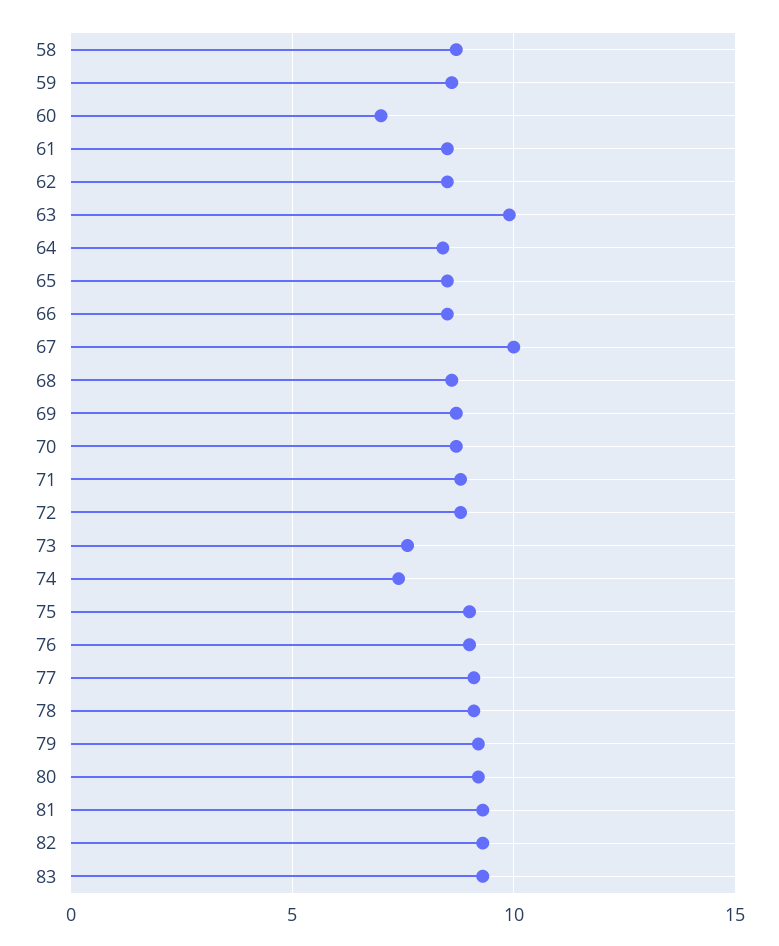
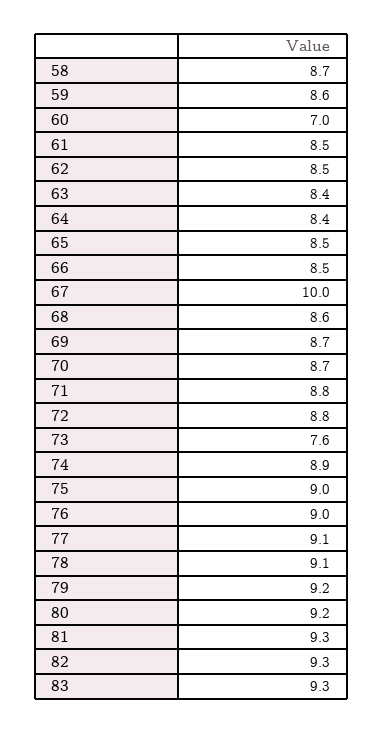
  {
    "58": 8.7,
    "59": 8.6,
    "60": 7,
    "61": 8.5,
    "62": 8.5,
-   "63": 10,
+   "63": 8.4,
    "64": 8.4,
    "65": 8.5,
    "66": 8.5,
    "67": 10,
    "68": 8.6,
    "69": 8.7,
    "70": 8.7,
    "71": 8.8,
    "72": 8.8,
    "73": 7.6,
-   "74": 7.5,
+   "74": 8.9,
    "75": 9,
    "76": 9,
    "77": 9.1,
    "78": 9.1,
    "79": 9.2,
    "80": 9.2,
    "81": 9.3,
    "82": 9.3,
    "83": 9.3
  }

